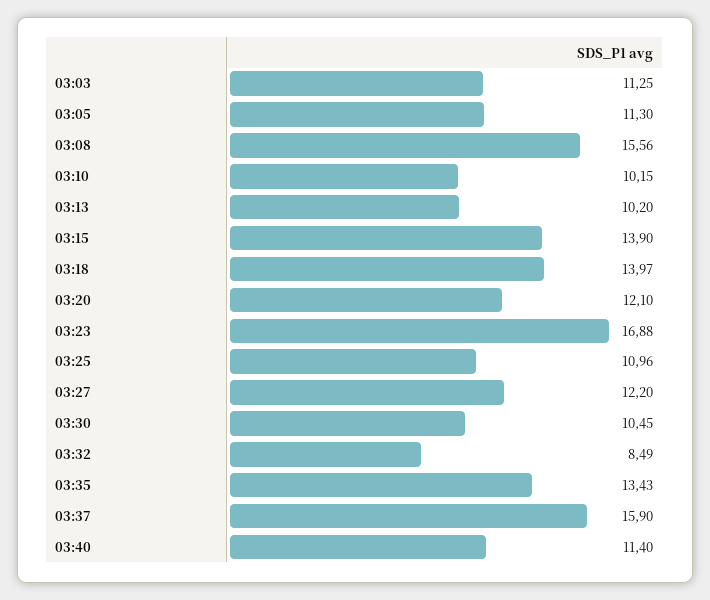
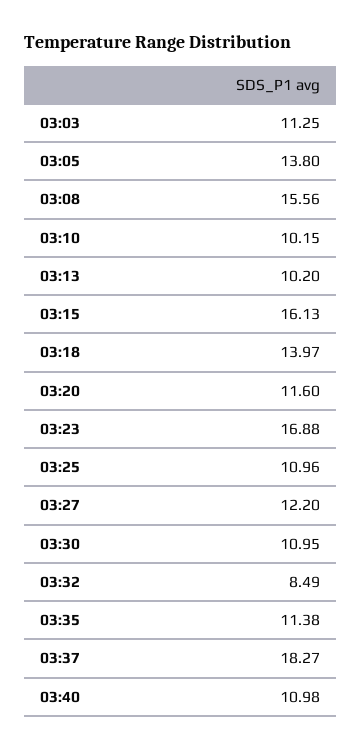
  {
    "03:03": 11.25,
-   "03:05": 11.3,
+   "03:05": 13.8,
    "03:08": 15.56,
    "03:10": 10.15,
    "03:13": 10.2,
-   "03:15": 13.9,
+   "03:15": 16.13,
    "03:18": 13.97,
-   "03:20": 12.1,
+   "03:20": 11.6,
    "03:23": 16.88,
    "03:25": 10.96,
    "03:27": 12.2,
-   "03:30": 10.45,
+   "03:30": 10.95,
    "03:32": 8.49,
-   "03:35": 13.43,
+   "03:35": 11.38,
-   "03:37": 15.9,
+   "03:37": 18.27,
-   "03:40": 11.4
+   "03:40": 10.98
  }

